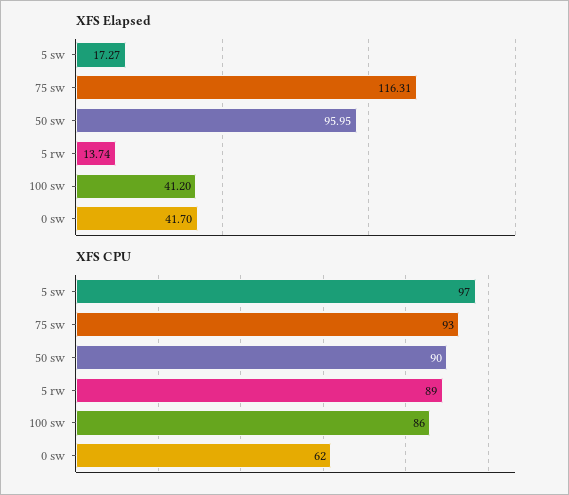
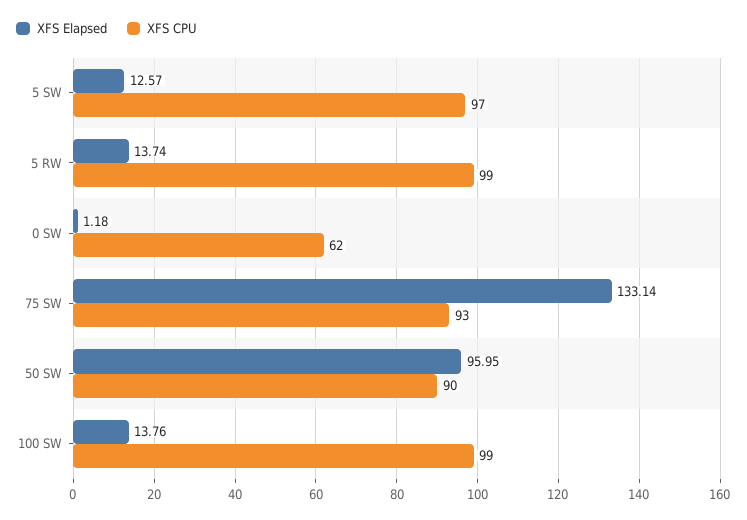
  {
    "XFS Elapsed": {
-     "5 sw": 17.27,
+     "5 sw": 12.57,
-     "75 sw": 116.31,
+     "75 sw": 133.14,
      "50 sw": 95.95,
      "5 rw": 13.74,
-     "100 sw": 41.2,
+     "100 sw": 13.76,
-     "0 sw": 41.7
+     "0 sw": 1.18
    },
    "XFS CPU": {
      "5 sw": 97,
      "75 sw": 93,
      "50 sw": 90,
-     "5 rw": 89,
+     "5 rw": 99,
-     "100 sw": 86,
+     "100 sw": 99,
      "0 sw": 62
    }
  }

